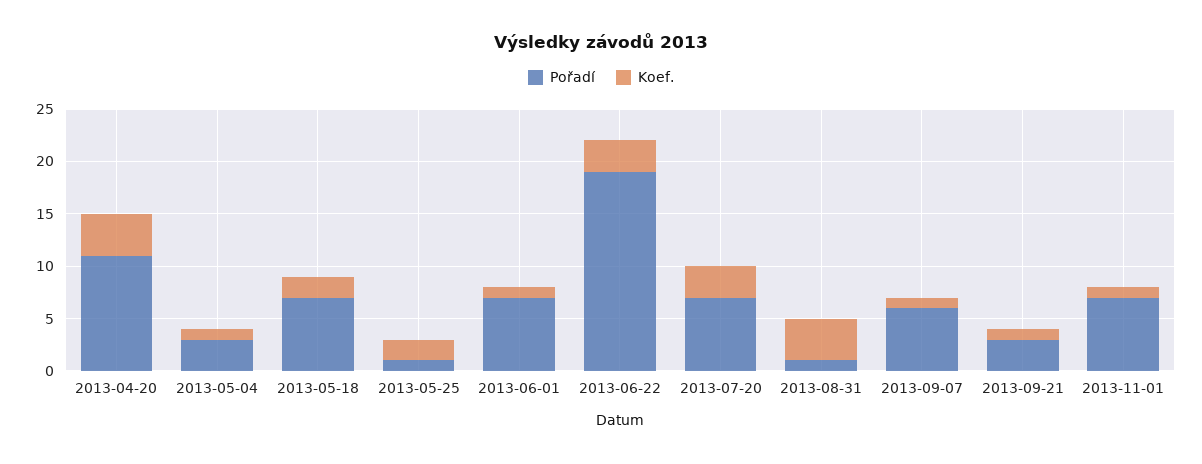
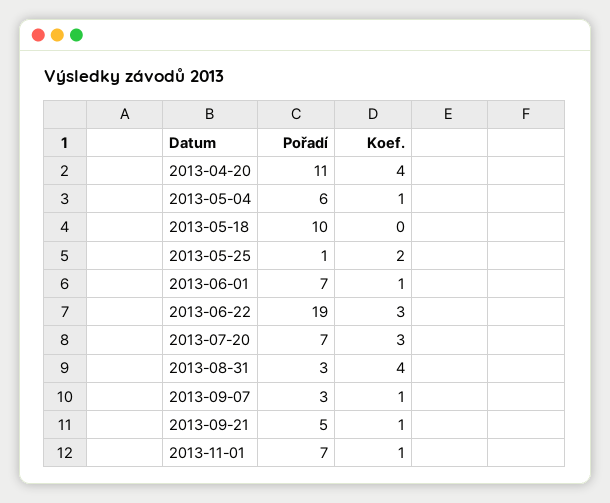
  {
    "Pořadí": {
      "2013-04-20": 11,
-     "2013-05-04": 3,
+     "2013-05-04": 6,
-     "2013-05-18": 7,
+     "2013-05-18": 10,
      "2013-05-25": 1,
      "2013-06-01": 7,
      "2013-06-22": 19,
      "2013-07-20": 7,
-     "2013-08-31": 1,
+     "2013-08-31": 3,
-     "2013-09-07": 6,
+     "2013-09-07": 3,
-     "2013-09-21": 3,
+     "2013-09-21": 5,
      "2013-11-01": 7
    },
    "Koef.": {
      "2013-04-20": 4,
      "2013-05-04": 1,
-     "2013-05-18": 2,
+     "2013-05-18": 0,
      "2013-05-25": 2,
      "2013-06-01": 1,
      "2013-06-22": 3,
      "2013-07-20": 3,
      "2013-08-31": 4,
      "2013-09-07": 1,
      "2013-09-21": 1,
      "2013-11-01": 1
    }
  }

